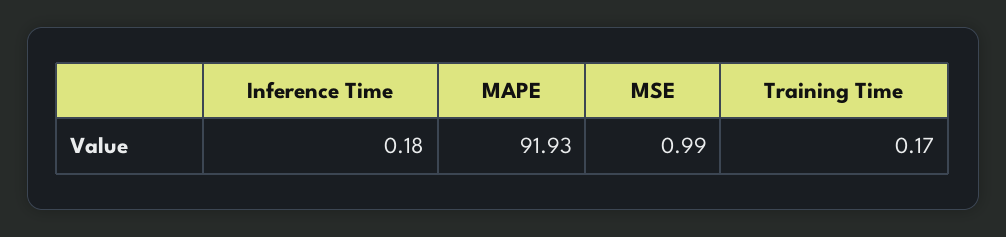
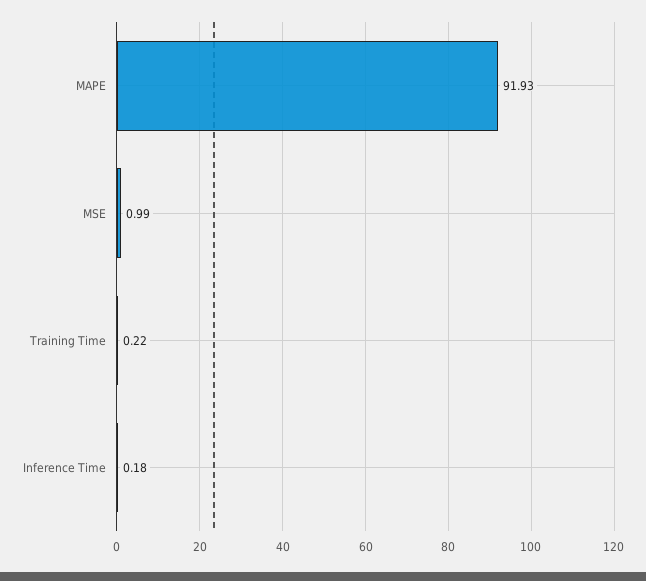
  {
    "Inference Time": 0.18,
    "MAPE": 91.93,
    "MSE": 0.99,
-   "Training Time": 0.17
+   "Training Time": 0.22
  }

